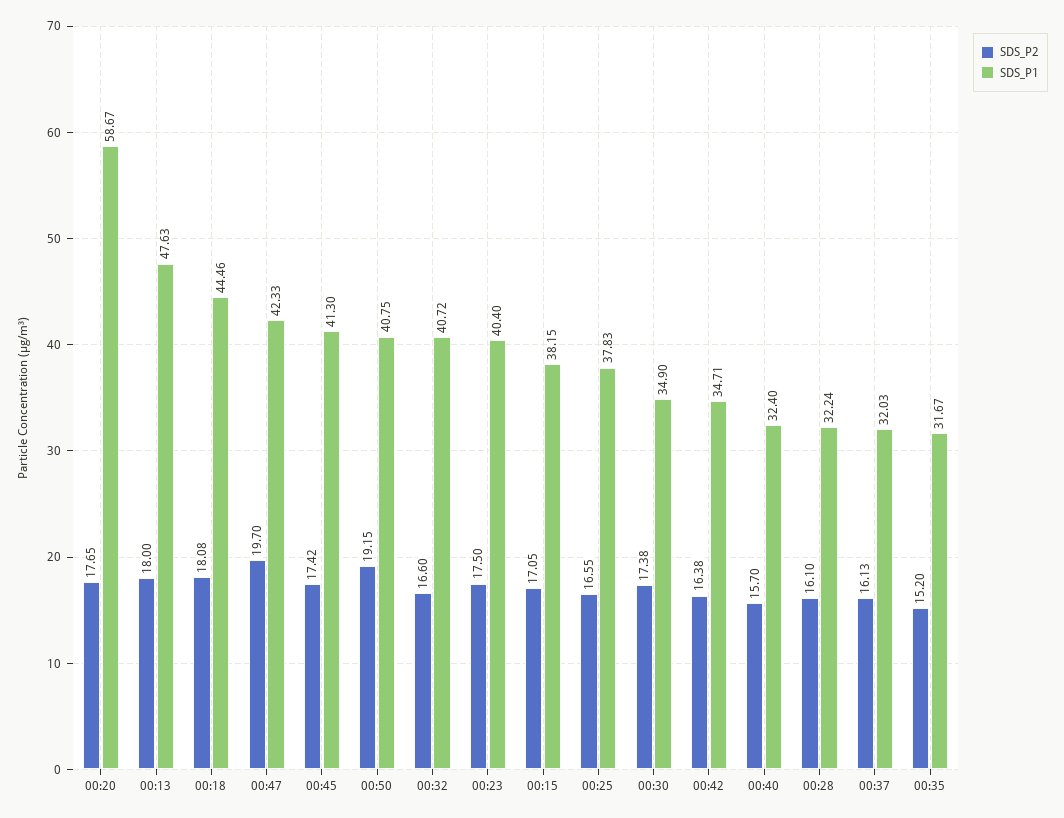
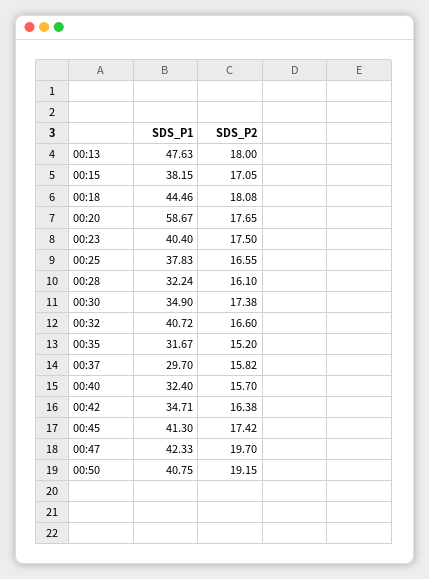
  {
    "SDS_P2": {
      "00:20": 17.65,
      "00:13": 18,
      "00:18": 18.08,
      "00:47": 19.7,
      "00:45": 17.42,
      "00:50": 19.15,
      "00:32": 16.6,
      "00:23": 17.5,
      "00:15": 17.05,
      "00:25": 16.55,
      "00:30": 17.38,
      "00:42": 16.38,
      "00:40": 15.7,
      "00:28": 16.1,
-     "00:37": 16.13,
+     "00:37": 15.82,
      "00:35": 15.2
    },
    "SDS_P1": {
      "00:20": 58.67,
      "00:13": 47.63,
      "00:18": 44.46,
      "00:47": 42.33,
      "00:45": 41.3,
      "00:50": 40.75,
      "00:32": 40.72,
      "00:23": 40.4,
      "00:15": 38.15,
      "00:25": 37.83,
      "00:30": 34.9,
      "00:42": 34.71,
      "00:40": 32.4,
      "00:28": 32.24,
-     "00:37": 32.03,
+     "00:37": 29.7,
      "00:35": 31.67
    }
  }

